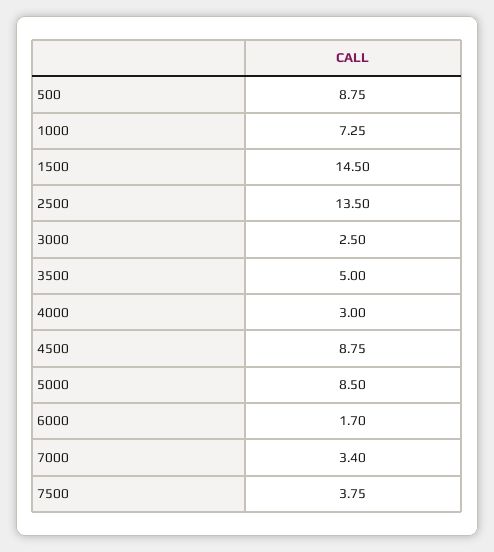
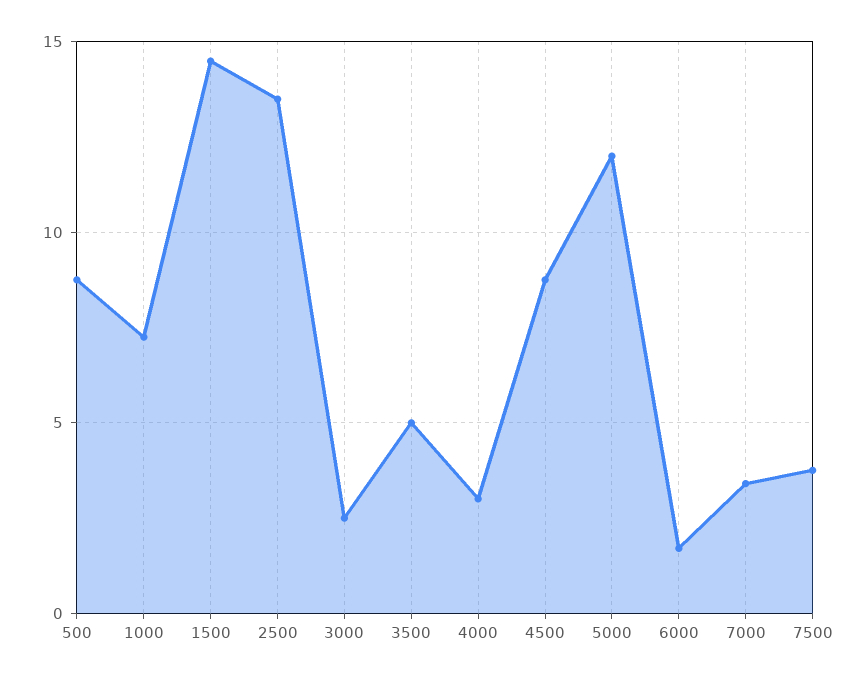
  {
    "500": 8.75,
    "1000": 7.25,
    "1500": 14.5,
    "2500": 13.5,
    "3000": 2.5,
    "3500": 5,
    "4000": 3,
    "4500": 8.75,
-   "5000": 8.5,
+   "5000": 12,
    "6000": 1.7,
    "7000": 3.4,
    "7500": 3.75
  }

